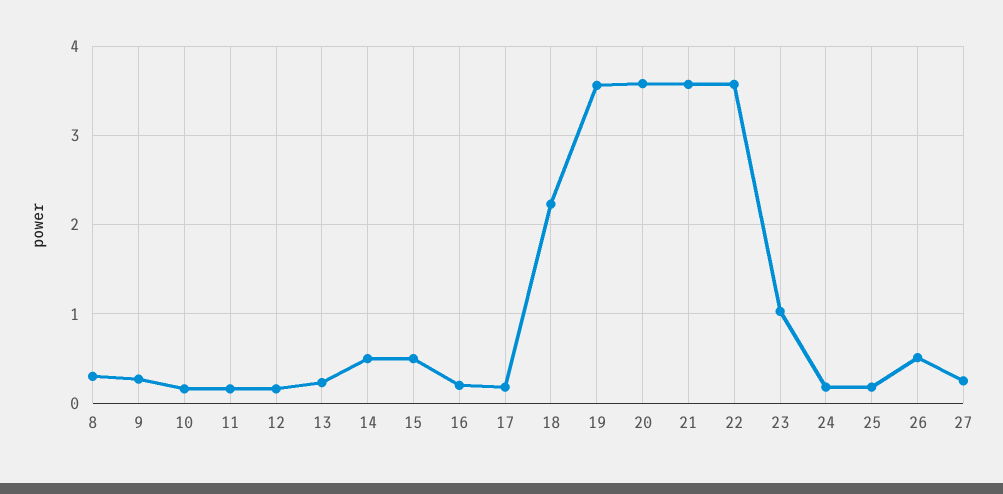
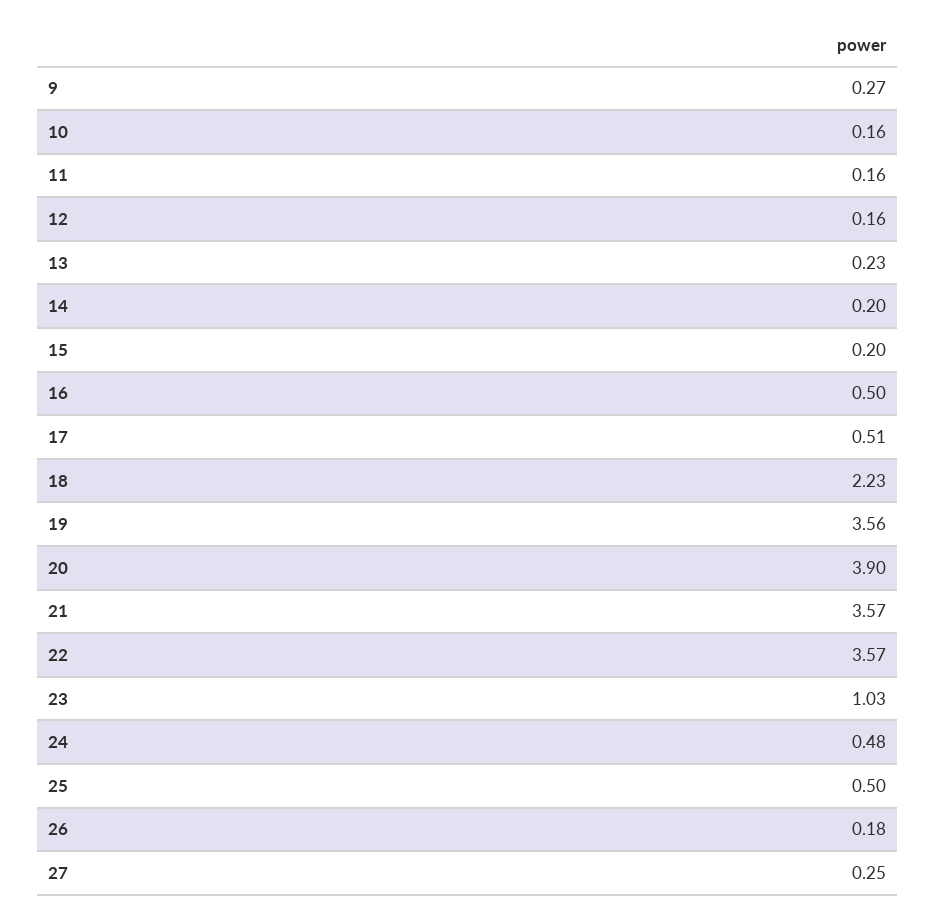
  {
-   "8": 0.3,
    "9": 0.27,
    "10": 0.16,
    "11": 0.16,
    "12": 0.16,
    "13": 0.23,
-   "14": 0.5,
+   "14": 0.2,
-   "15": 0.5,
+   "15": 0.2,
-   "16": 0.2,
+   "16": 0.5,
-   "17": 0.2,
+   "17": 0.51,
    "18": 2.23,
    "19": 3.56,
-   "20": 3.6,
+   "20": 3.9,
    "21": 3.57,
    "22": 3.57,
    "23": 1.03,
-   "24": 0.2,
+   "24": 0.48,
-   "25": 0.2,
+   "25": 0.5,
-   "26": 0.5,
+   "26": 0.18,
    "27": 0.25
  }

